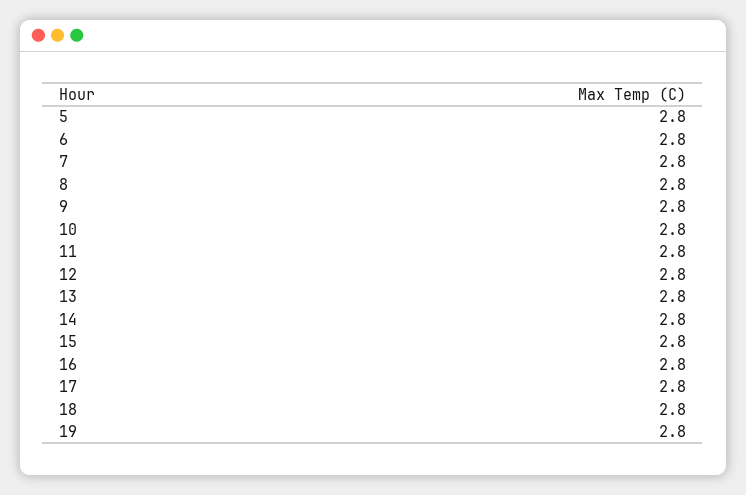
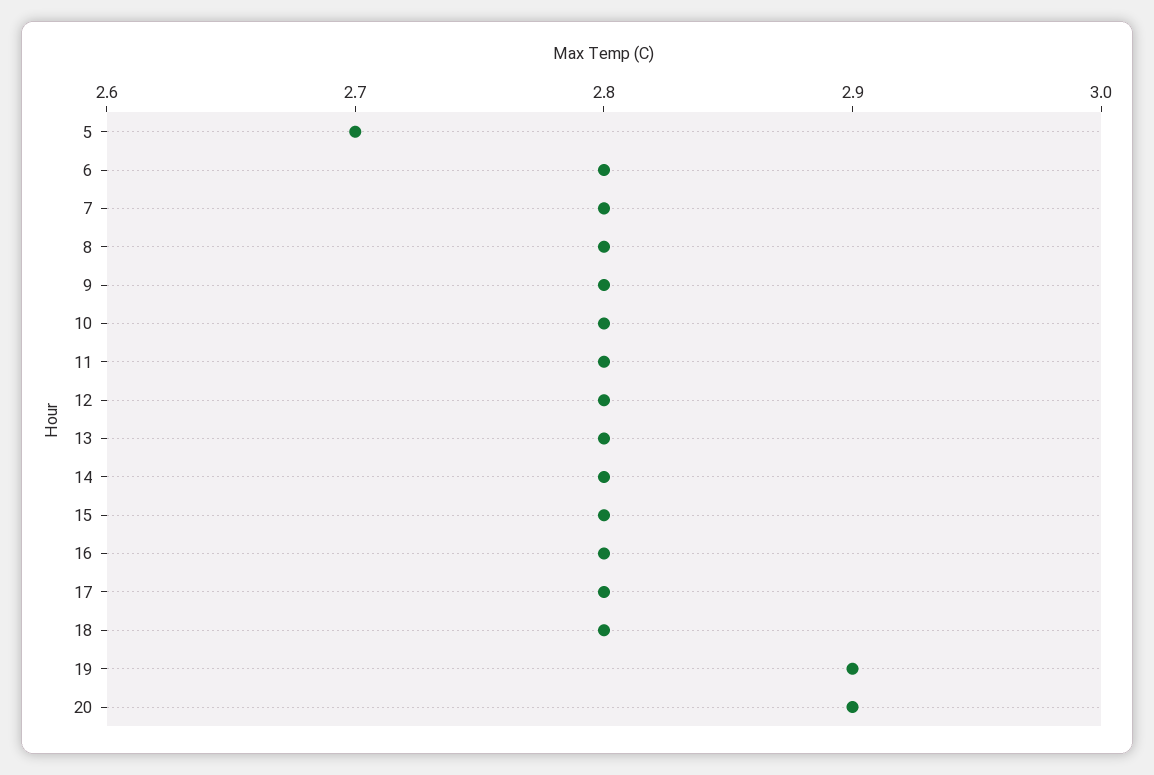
  {
-   "5": 2.8,
+   "5": 2.7,
    "6": 2.8,
    "7": 2.8,
    "8": 2.8,
    "9": 2.8,
    "10": 2.8,
    "11": 2.8,
    "12": 2.8,
    "13": 2.8,
    "14": 2.8,
    "15": 2.8,
    "16": 2.8,
    "17": 2.8,
    "18": 2.8,
-   "19": 2.8
+   "19": 2.9,
+   "20": 2.9
  }

